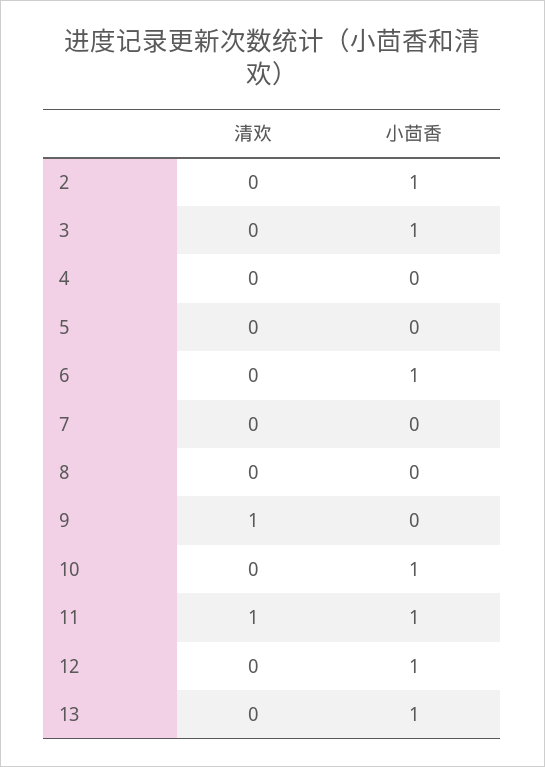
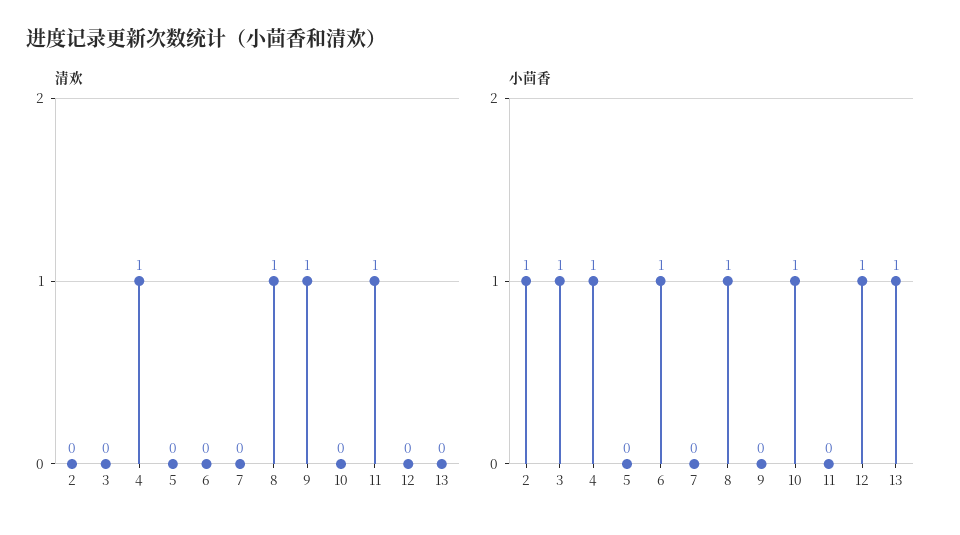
  {
    "清欢": {
      "2": 0,
      "3": 0,
-     "4": 0,
+     "4": 1,
      "5": 0,
      "6": 0,
      "7": 0,
-     "8": 0,
+     "8": 1,
      "9": 1,
      "10": 0,
      "11": 1,
      "12": 0,
      "13": 0
    },
    "小茴香": {
      "2": 1,
      "3": 1,
-     "4": 0,
+     "4": 1,
      "5": 0,
      "6": 1,
      "7": 0,
-     "8": 0,
+     "8": 1,
      "9": 0,
      "10": 1,
-     "11": 1,
+     "11": 0,
      "12": 1,
      "13": 1
    }
  }

